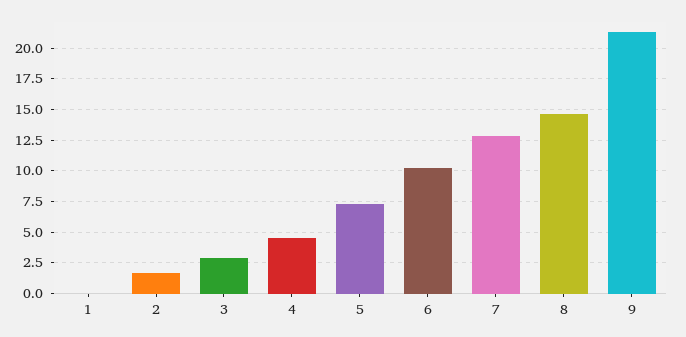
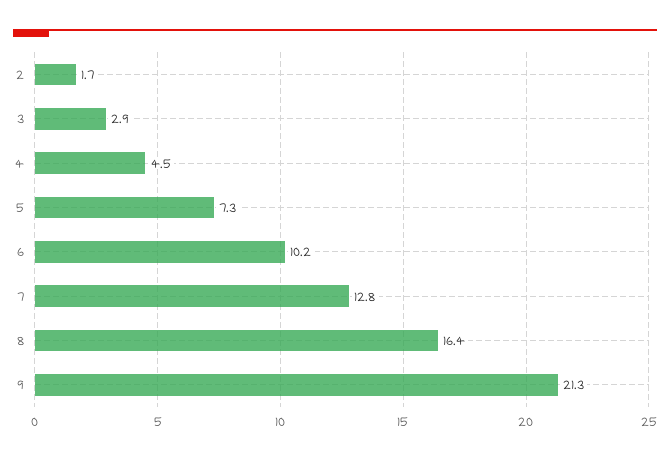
  {
-   "1": 0,
    "2": 1.7,
    "3": 2.9,
    "4": 4.5,
    "5": 7.3,
    "6": 10.2,
    "7": 12.8,
-   "8": 14.5,
+   "8": 16.4,
    "9": 21.3
  }

